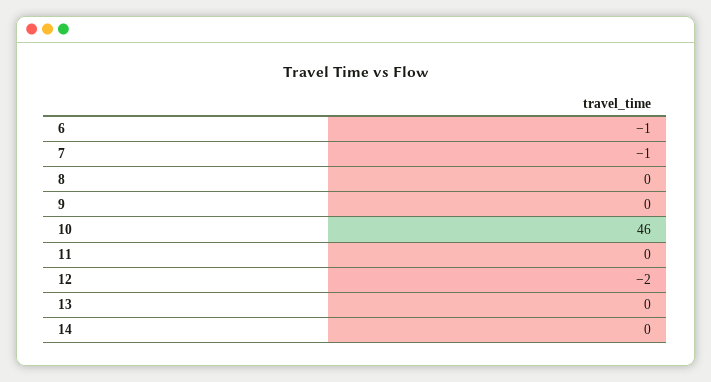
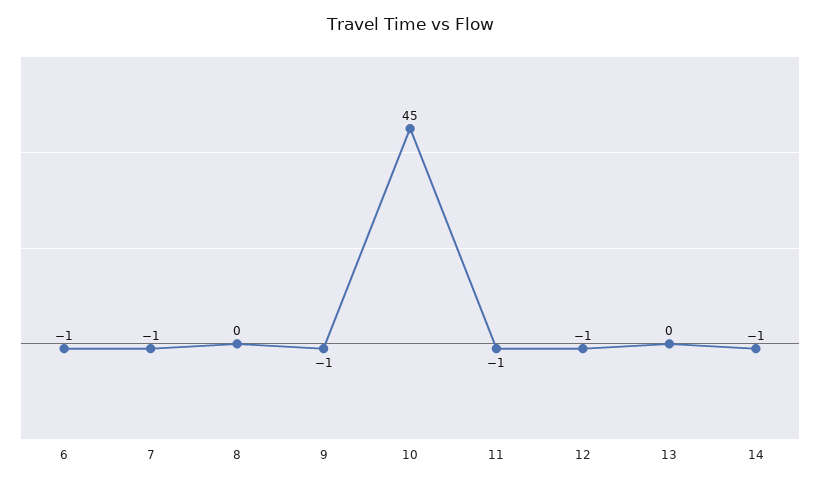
  {
    "6": -1,
    "7": -1,
    "8": 0,
-   "9": 0,
+   "9": -1,
-   "10": 46,
+   "10": 45,
-   "11": 0,
+   "11": -1,
-   "12": -2,
+   "12": -1,
    "13": 0,
-   "14": 0
+   "14": -1
  }

